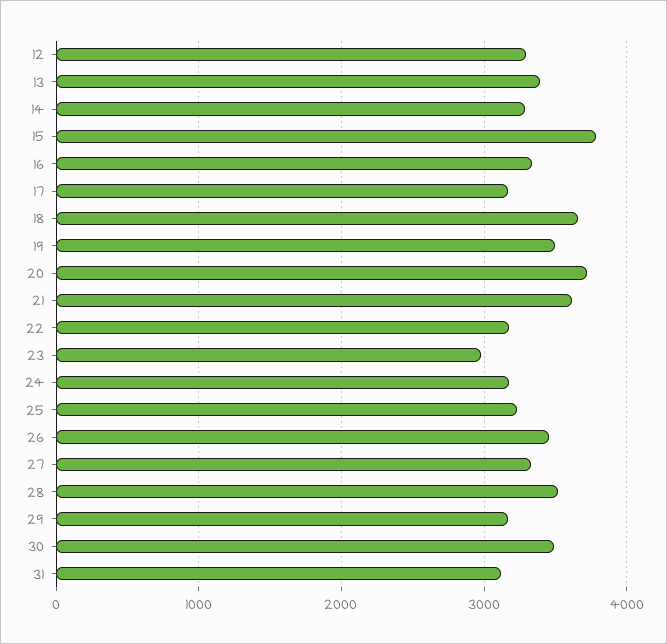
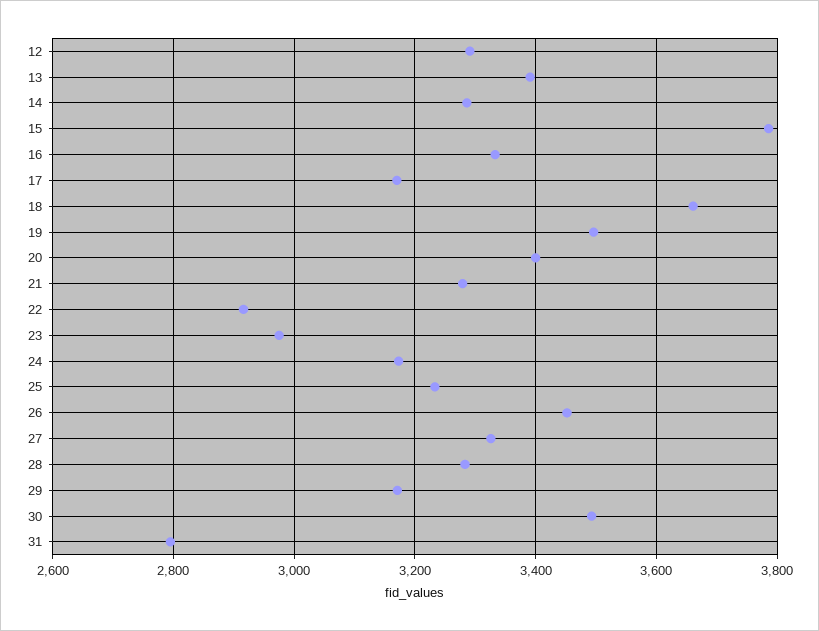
  {
    "12": 3300,
    "13": 3400,
    "14": 3280,
    "15": 3780,
    "16": 3340,
    "17": 3180,
    "18": 3660,
    "19": 3500,
-   "20": 3700,
+   "20": 3400,
-   "21": 3600,
+   "21": 3280,
-   "22": 3200,
+   "22": 2920,
    "23": 2980,
    "24": 3180,
    "25": 3240,
    "26": 3460,
    "27": 3320,
-   "28": 3500,
+   "28": 3280,
    "29": 3180,
    "30": 3500,
-   "31": 3100
+   "31": 2800
  }

